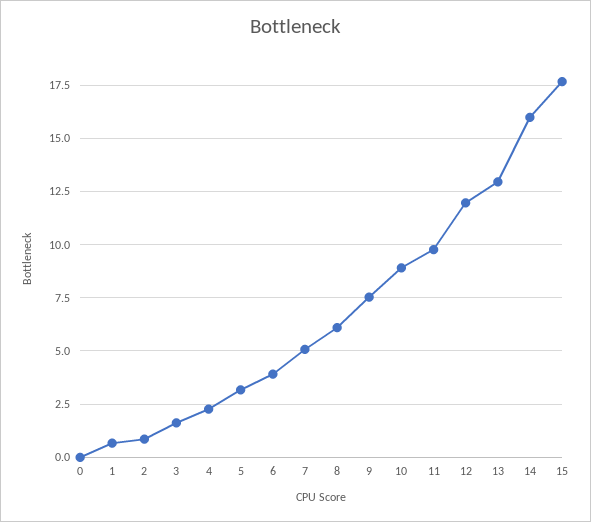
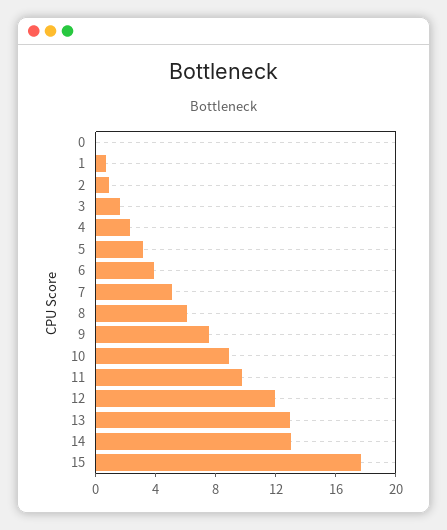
  {
    "0": 0,
    "1": 0.5,
    "2": 1,
    "3": 1.5,
    "4": 2.5,
    "5": 3,
    "6": 4,
    "7": 5,
    "8": 6,
    "9": 7.5,
    "10": 9,
    "11": 10,
    "12": 12,
    "13": 13,
-   "14": 16,
+   "14": 13,
    "15": 17.5
  }

